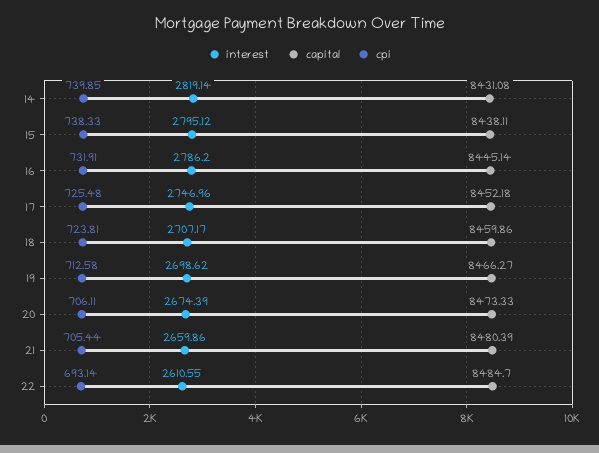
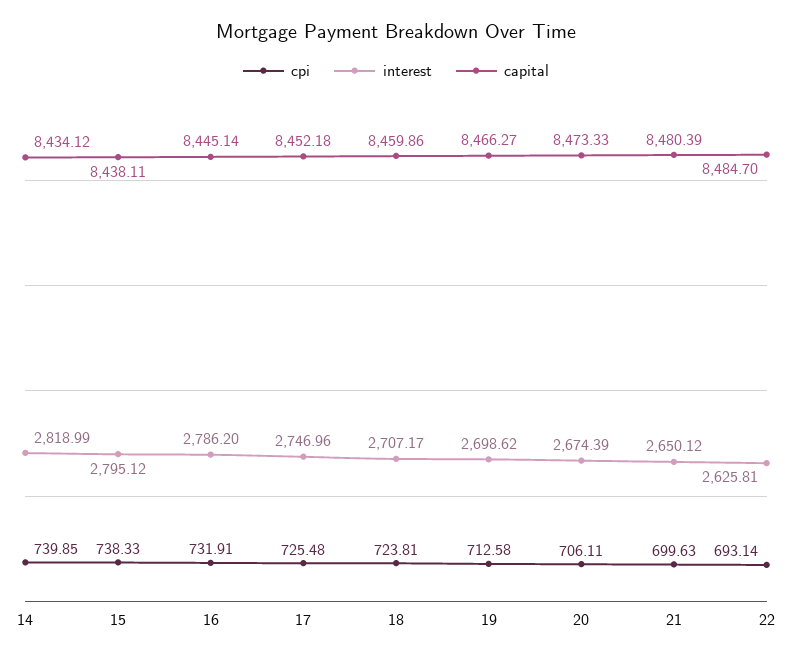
  {
    "interest": {
-     "14": 2819.14,
+     "14": 2818.99,
      "15": 2795.12,
      "16": 2786.2,
      "17": 2746.96,
      "18": 2707.17,
      "19": 2698.62,
      "20": 2674.39,
-     "21": 2659.86,
+     "21": 2650.12,
-     "22": 2610.55
+     "22": 2625.81
    },
    "capital": {
-     "14": 8431.08,
+     "14": 8434.12,
      "15": 8438.11,
      "16": 8445.14,
      "17": 8452.18,
      "18": 8459.86,
      "19": 8466.27,
      "20": 8473.33,
      "21": 8480.39,
      "22": 8484.7
    },
    "cpi": {
      "14": 739.85,
      "15": 738.33,
      "16": 731.91,
      "17": 725.48,
      "18": 723.81,
      "19": 712.58,
      "20": 706.11,
-     "21": 705.44,
+     "21": 699.63,
      "22": 693.14
    }
  }

